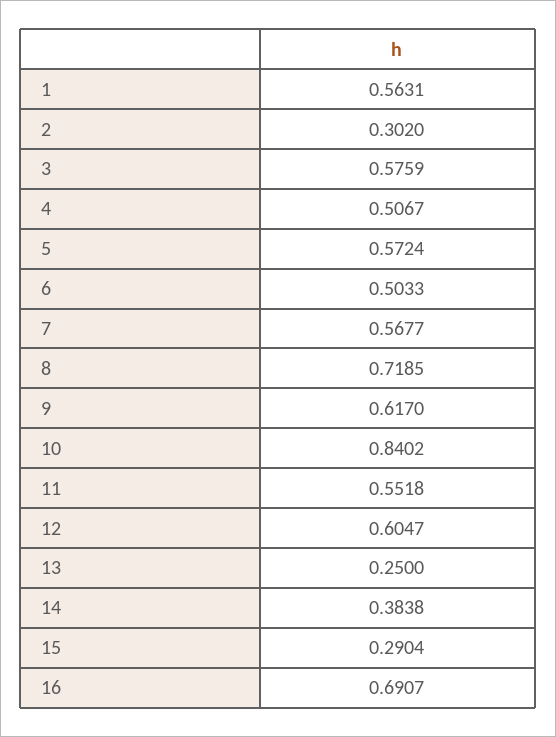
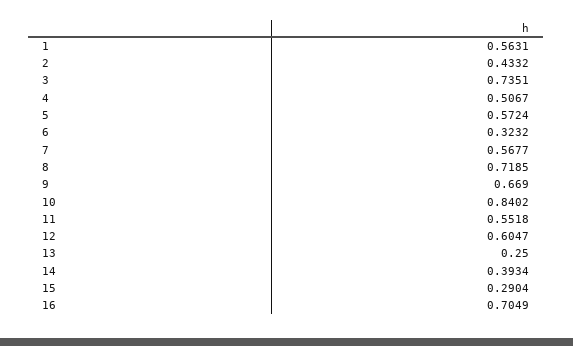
  {
    "1": 0.5631,
-   "2": 0.302,
+   "2": 0.4332,
-   "3": 0.5759,
+   "3": 0.7351,
    "4": 0.5067,
    "5": 0.5724,
-   "6": 0.5033,
+   "6": 0.3232,
    "7": 0.5677,
    "8": 0.7185,
-   "9": 0.617,
+   "9": 0.669,
    "10": 0.8402,
    "11": 0.5518,
    "12": 0.6047,
    "13": 0.25,
-   "14": 0.3838,
+   "14": 0.3934,
    "15": 0.2904,
-   "16": 0.6907
+   "16": 0.7049
  }

